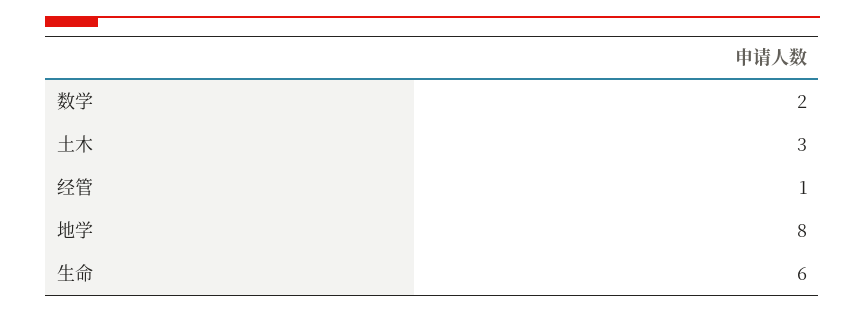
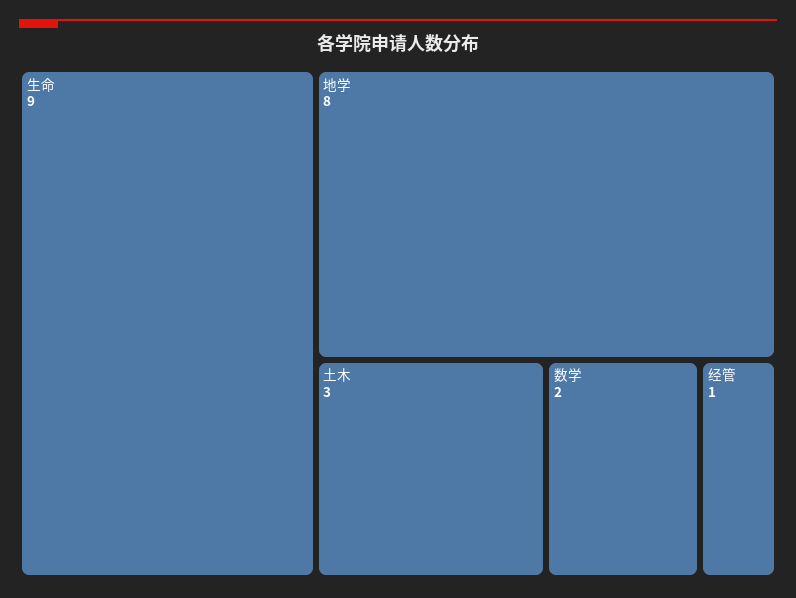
  {
    "数学": 2,
    "土木": 3,
    "经管": 1,
    "地学": 8,
-   "生命": 6
+   "生命": 9
  }

